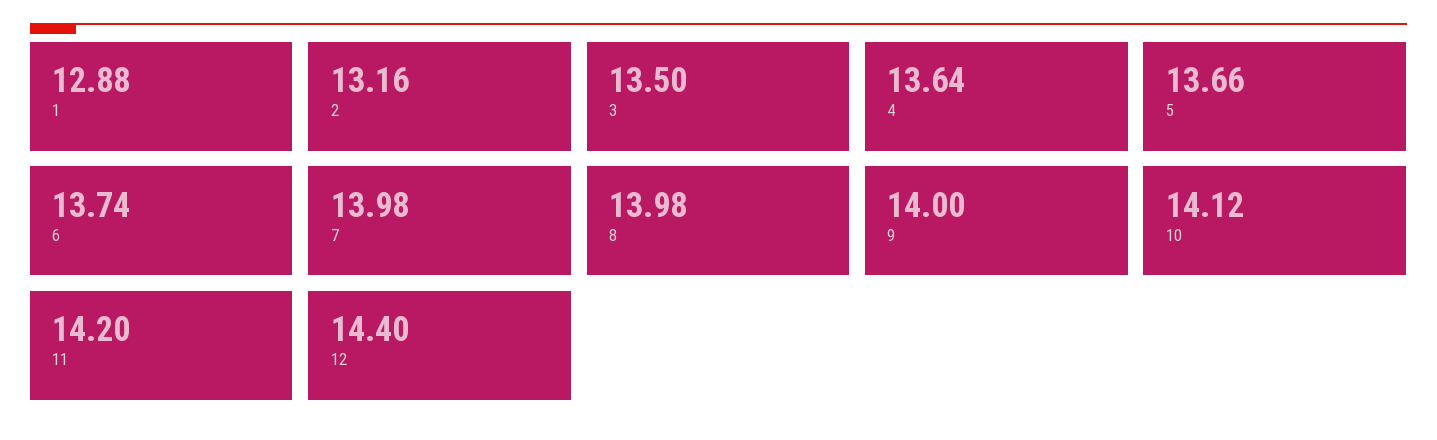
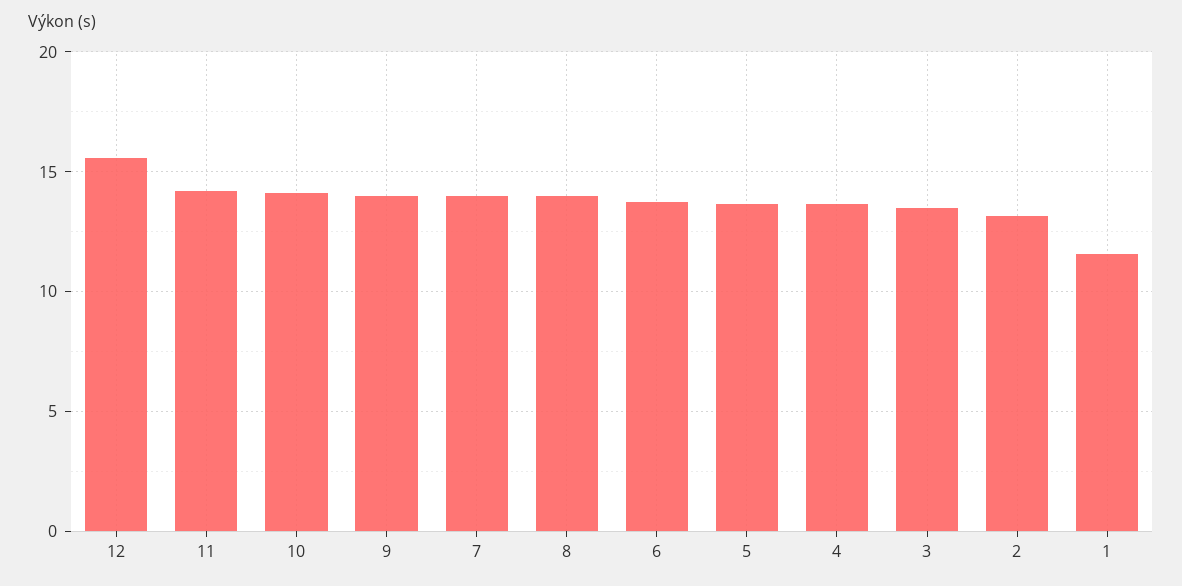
  {
-   "1": 12.88,
+   "1": 11.5,
    "2": 13.16,
    "3": 13.5,
    "4": 13.64,
    "5": 13.66,
    "6": 13.74,
    "7": 13.98,
    "8": 13.98,
    "9": 14,
    "10": 14.12,
    "11": 14.2,
-   "12": 14.4
+   "12": 15.5
  }

